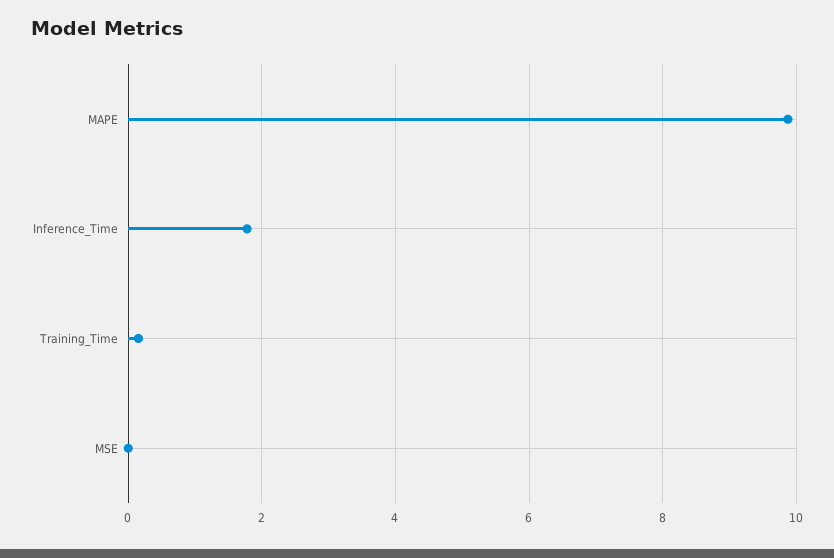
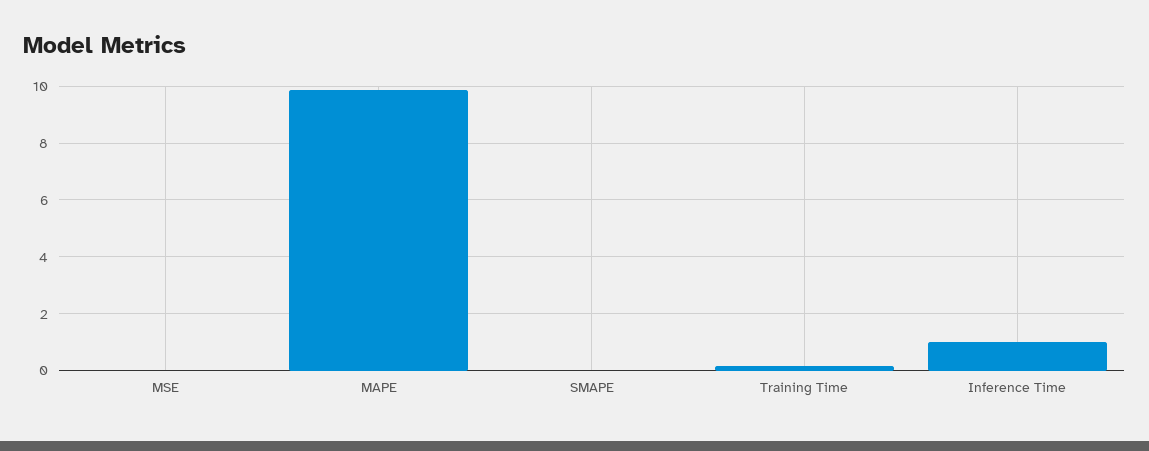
  {
    "MAPE": 9.8,
-   "Inference_Time": 1.8,
+   "Inference_Time": 1,
    "Training_Time": 0.2,
-   "MSE": 0
+   "MSE": 0,
+   "SMAPE": 0
  }

